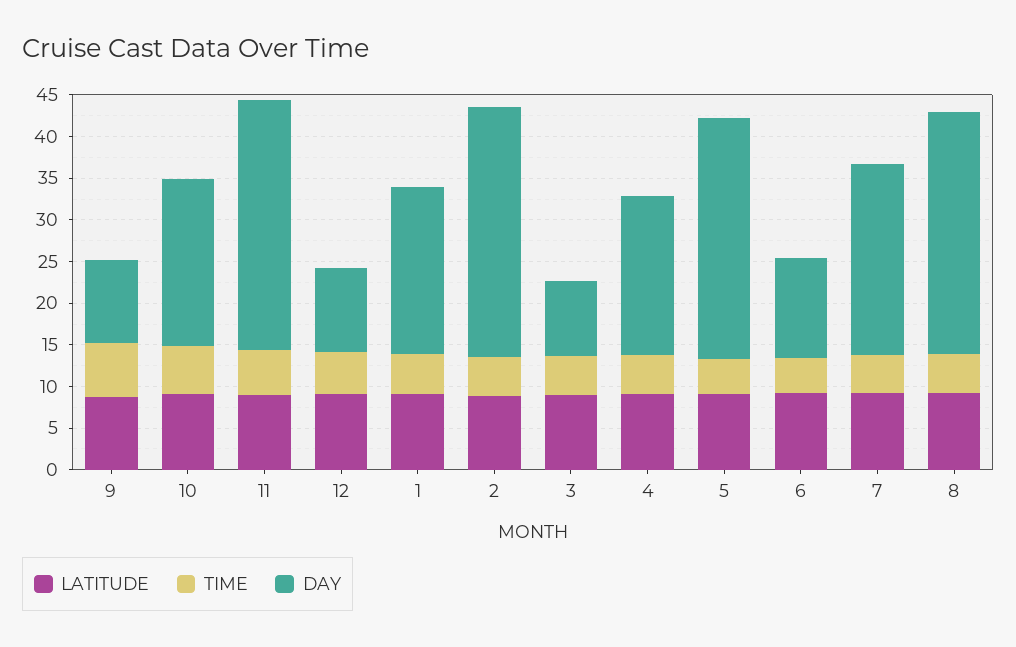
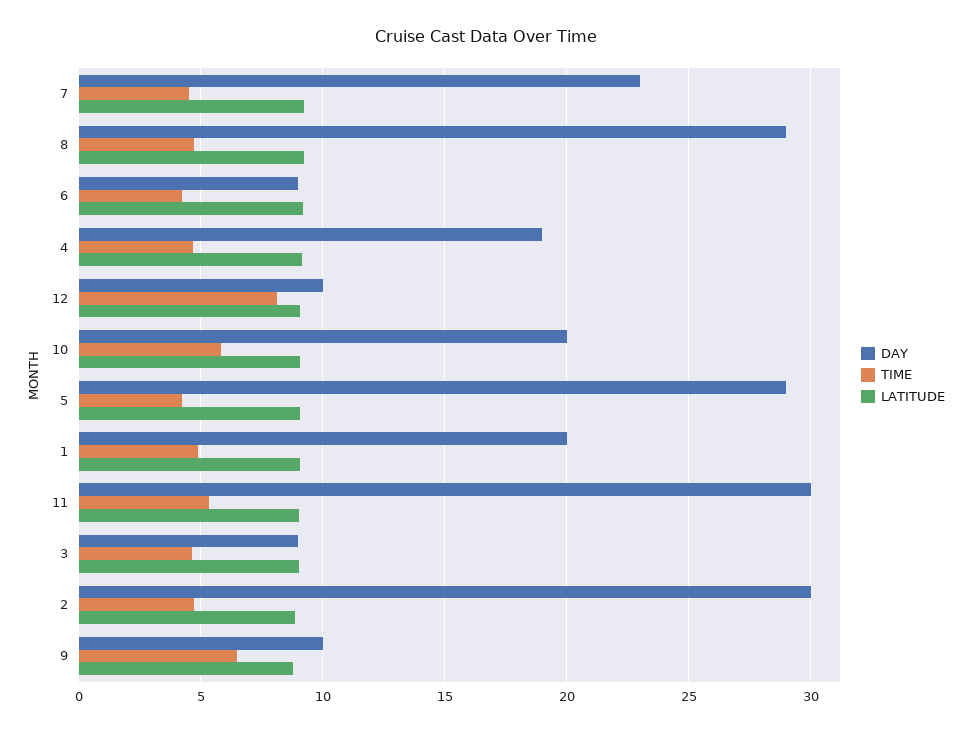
  {
    "LATITUDE": {
      "9": 9,
      "10": 9,
      "11": 9,
      "12": 9,
      "1": 9,
      "2": 9,
      "3": 9,
      "4": 9,
      "5": 9,
      "6": 9,
      "7": 9,
      "8": 9
    },
    "TIME": {
      "9": 6.5,
      "10": 6,
      "11": 5.5,
-     "12": 5,
+     "12": 8,
      "1": 5,
      "2": 4.5,
      "3": 4.5,
      "4": 4.5,
      "5": 4,
      "6": 4,
      "7": 4.5,
      "8": 4.5
    },
    "DAY": {
      "9": 10,
      "10": 20,
      "11": 30,
      "12": 10,
      "1": 20,
      "2": 30,
      "3": 9,
      "4": 19,
      "5": 29,
-     "6": 12,
+     "6": 9,
      "7": 23,
      "8": 29
    }
  }

